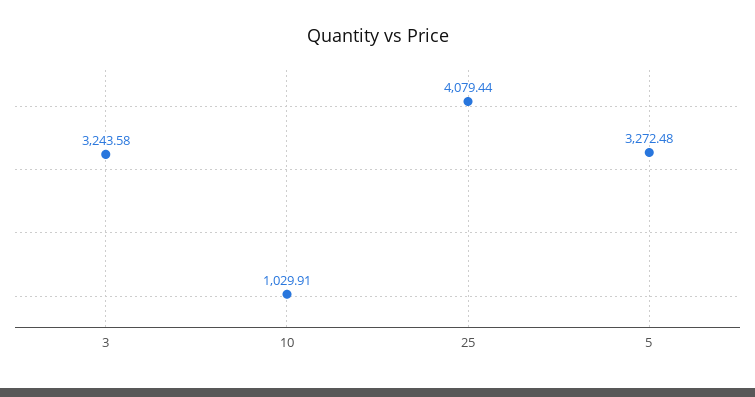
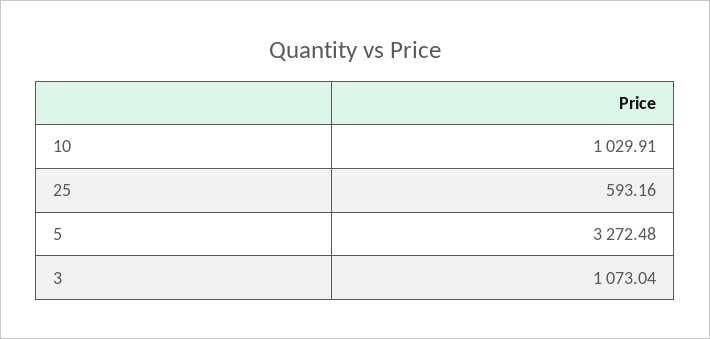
  {
-   "3": 3243.58,
+   "3": 1073.04,
    "10": 1029.91,
-   "25": 4079.44,
+   "25": 593.16,
    "5": 3272.48
  }

